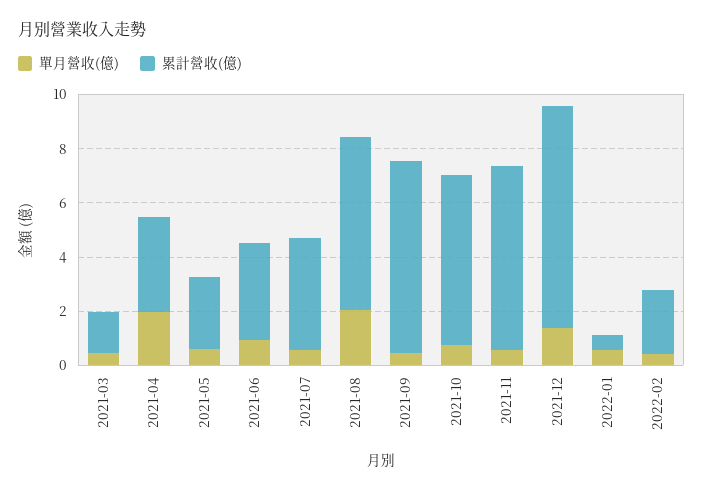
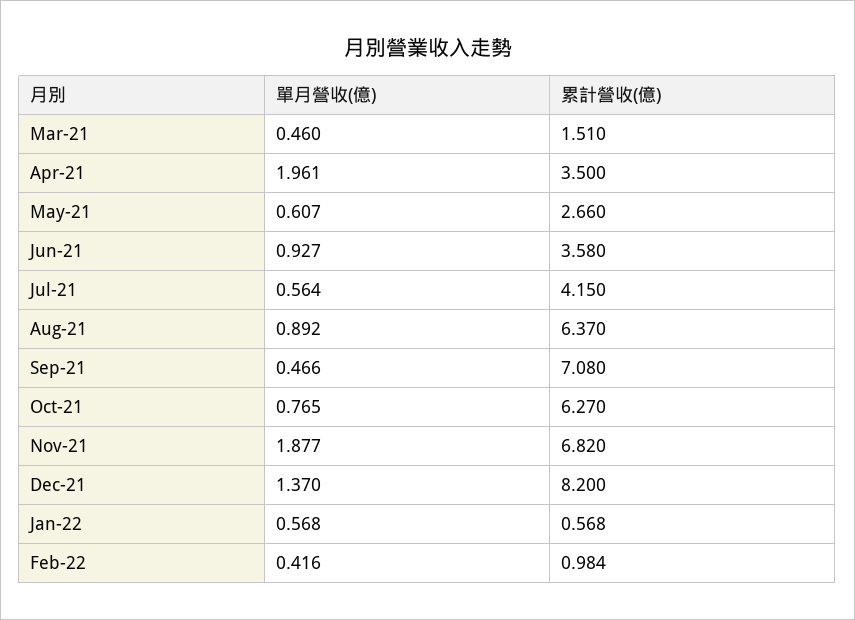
  {
    "單月營收(億)": {
      "2021-03": 0.46,
      "2021-04": 1.961,
      "2021-05": 0.607,
      "2021-06": 0.927,
      "2021-07": 0.564,
-     "2021-08": 2,
+     "2021-08": 0.892,
      "2021-09": 0.466,
      "2021-10": 0.765,
-     "2021-11": 0.5,
+     "2021-11": 1.877,
      "2021-12": 1.37,
      "2022-01": 0.568,
      "2022-02": 0.416
    },
    "累計營收(億)": {
      "2021-03": 1.51,
      "2021-04": 3.5,
      "2021-05": 2.66,
      "2021-06": 3.58,
      "2021-07": 4.15,
      "2021-08": 6.37,
      "2021-09": 7.08,
      "2021-10": 6.27,
      "2021-11": 6.82,
      "2021-12": 8.2,
      "2022-01": 0.568,
-     "2022-02": 2.5
+     "2022-02": 0.984
    }
  }

